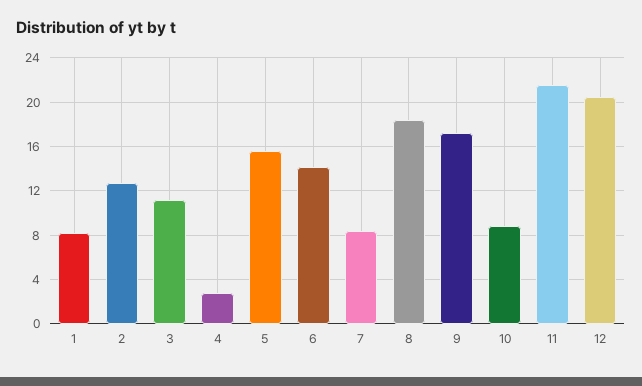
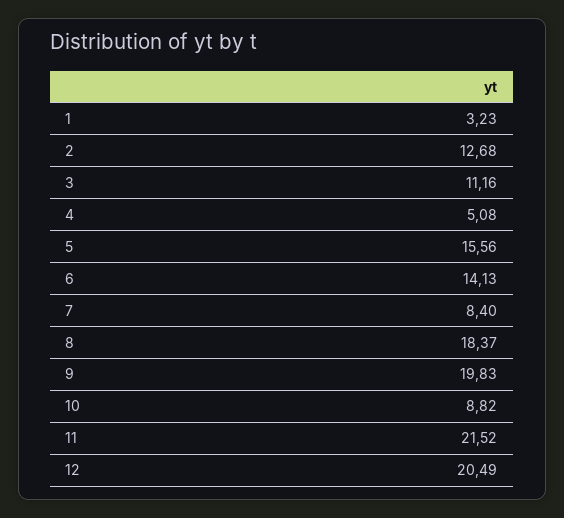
  {
-   "1": 8,
+   "1": 3.23,
    "2": 12.68,
    "3": 11.16,
-   "4": 3,
+   "4": 5.08,
    "5": 15.56,
    "6": 14.13,
    "7": 8.4,
    "8": 18.37,
-   "9": 17,
+   "9": 19.83,
    "10": 8.82,
    "11": 21.52,
    "12": 20.49
  }

